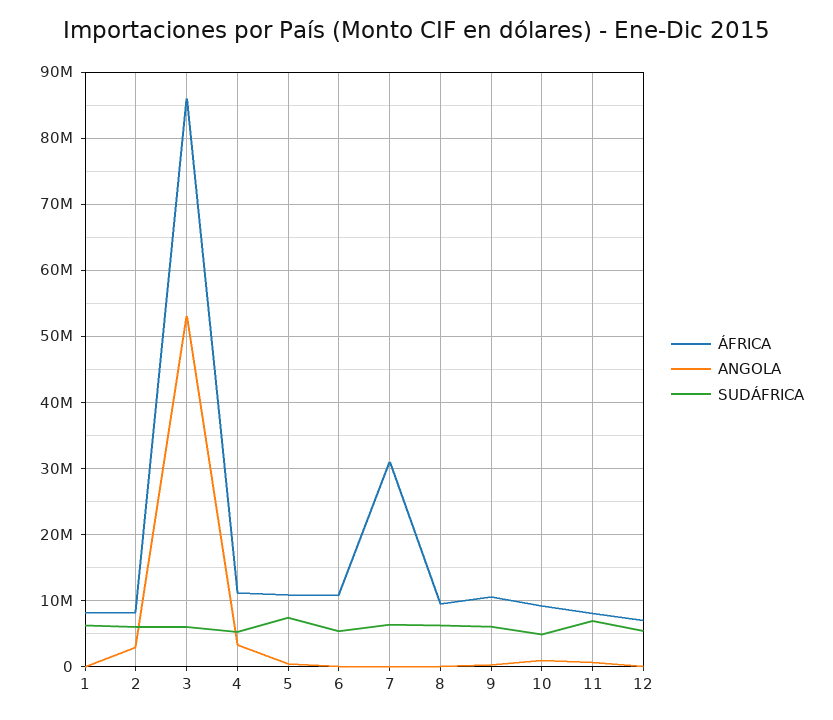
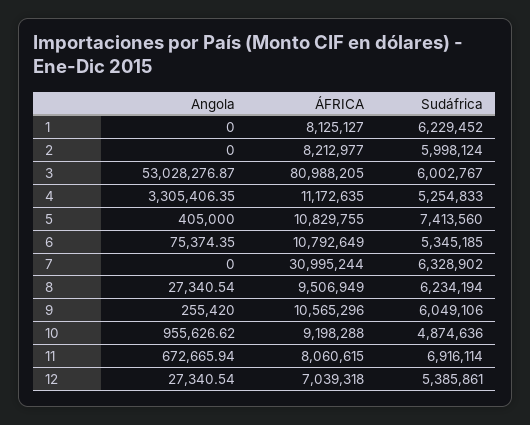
  {
    "ÁFRICA": {
      "1": 8125127,
      "2": 8212977,
-     "3": 86000000,
+     "3": 80988205,
      "4": 11172635,
      "5": 10829755,
      "6": 10792649,
      "7": 30995244,
      "8": 9506949,
      "9": 10565296,
      "10": 9198288,
      "11": 8060615,
      "12": 7039318
    },
    "ANGOLA": {
      "1": 0,
-     "2": 3000000,
+     "2": 0,
      "3": 53028276.87,
      "4": 3305406.35,
      "5": 405000,
      "6": 75374.35,
      "7": 0,
      "8": 27340.54,
      "9": 255420,
      "10": 955626.62,
      "11": 672665.94,
      "12": 27340.54
    },
    "SUDÁFRICA": {
      "1": 6229452,
      "2": 5998124,
      "3": 6002767,
      "4": 5254833,
      "5": 7413560,
      "6": 5345185,
      "7": 6328902,
      "8": 6234194,
      "9": 6049106,
      "10": 4874636,
      "11": 6916114,
      "12": 5385861
    }
  }

